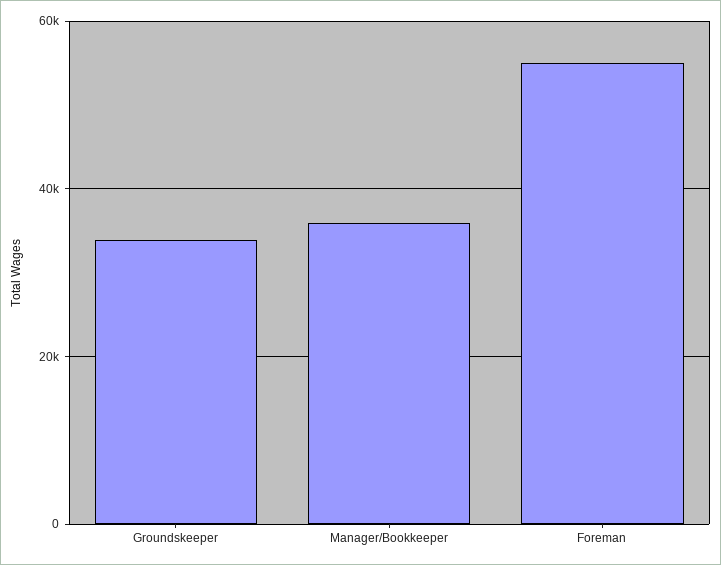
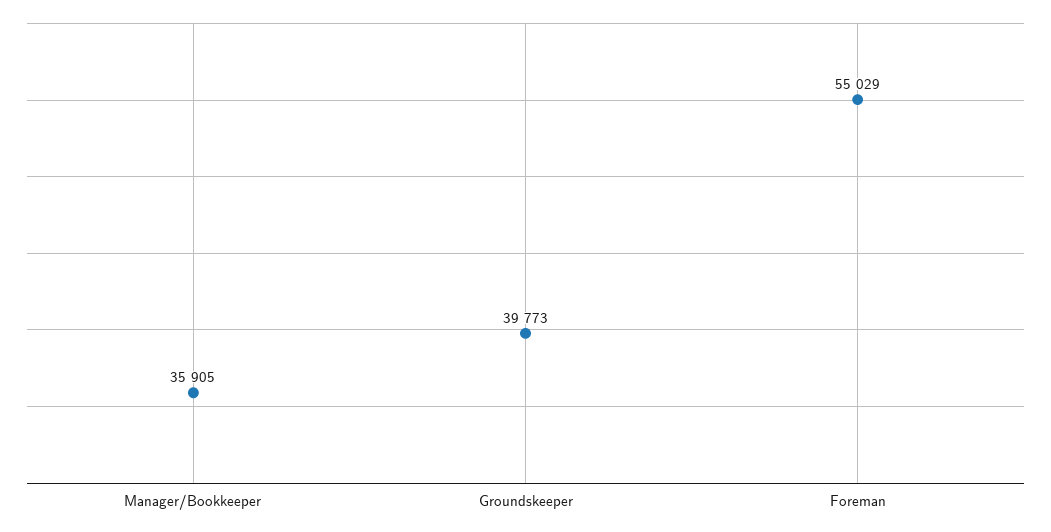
  {
-   "Groundskeeper": 34000,
+   "Groundskeeper": 39773,
    "Manager/Bookkeeper": 35905,
    "Foreman": 55029
  }

